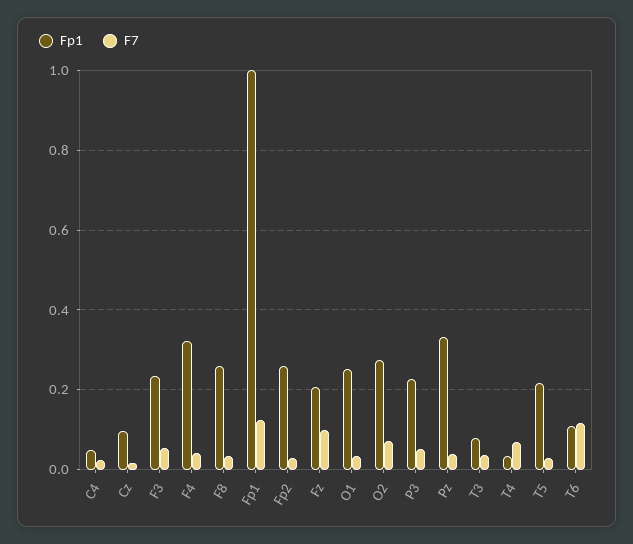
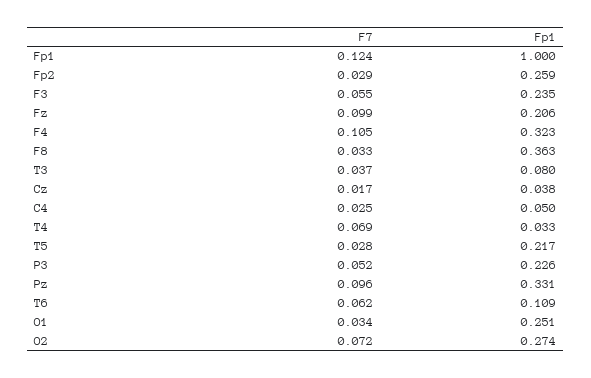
  {
    "Fp1": {
      "C4": 0.05,
-     "Cz": 0.1,
+     "Cz": 0.038,
      "F3": 0.235,
      "F4": 0.323,
-     "F8": 0.26,
+     "F8": 0.363,
      "Fp1": 1,
      "Fp2": 0.259,
      "Fz": 0.206,
      "O1": 0.251,
      "O2": 0.274,
      "P3": 0.226,
      "Pz": 0.331,
      "T3": 0.08,
      "T4": 0.033,
      "T5": 0.217,
      "T6": 0.109
    },
    "F7": {
      "C4": 0.025,
      "Cz": 0.017,
      "F3": 0.055,
-     "F4": 0.04,
+     "F4": 0.105,
      "F8": 0.033,
      "Fp1": 0.124,
      "Fp2": 0.029,
      "Fz": 0.099,
      "O1": 0.034,
      "O2": 0.072,
      "P3": 0.052,
-     "Pz": 0.04,
+     "Pz": 0.096,
      "T3": 0.037,
      "T4": 0.069,
      "T5": 0.028,
-     "T6": 0.12
+     "T6": 0.062
    }
  }

